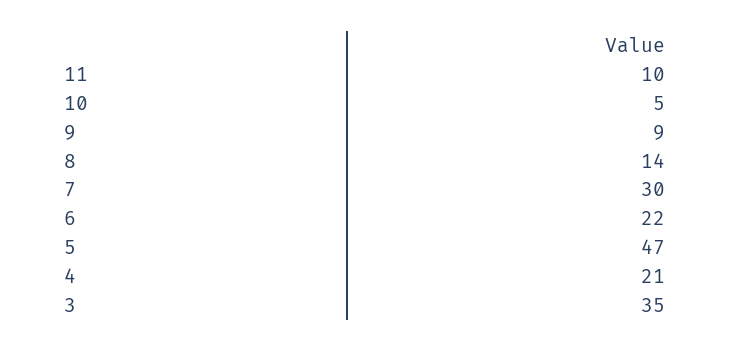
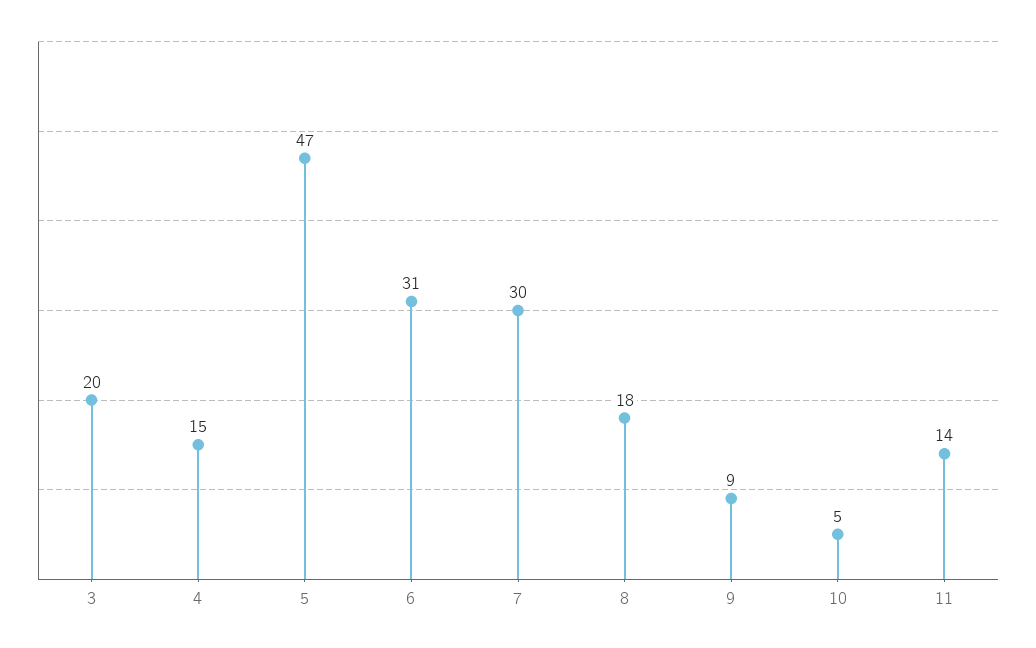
  {
-   "11": 10,
+   "11": 14,
    "10": 5,
    "9": 9,
-   "8": 14,
+   "8": 18,
    "7": 30,
-   "6": 22,
+   "6": 31,
    "5": 47,
-   "4": 21,
+   "4": 15,
-   "3": 35
+   "3": 20
  }

